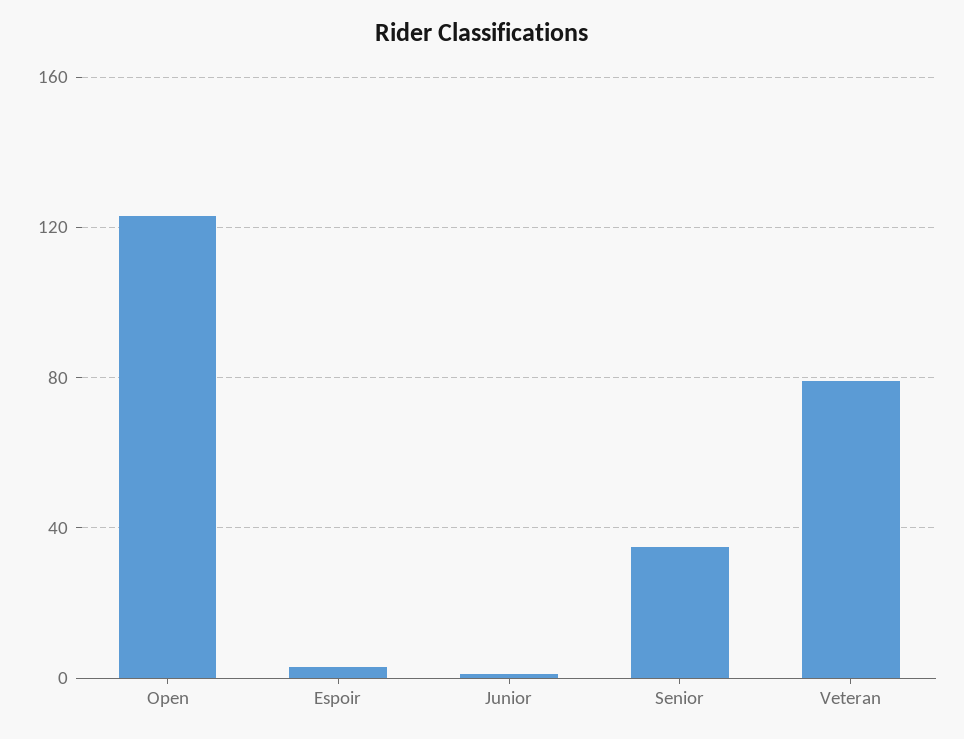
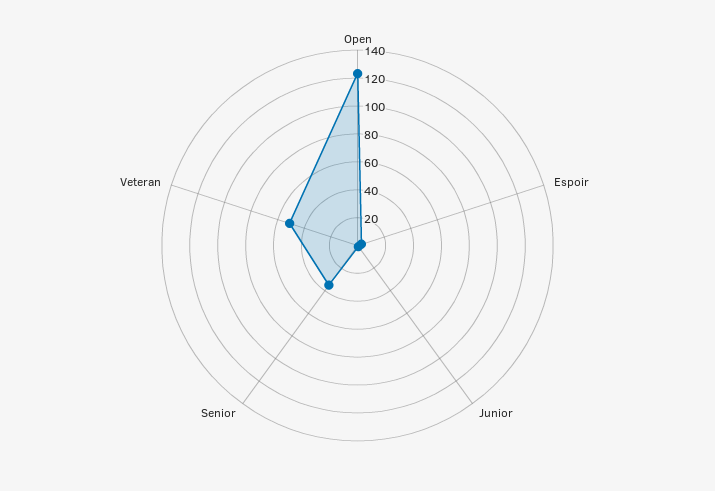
  {
    "Open": 125,
    "Espoir": 5,
    "Junior": 0,
    "Senior": 35,
-   "Veteran": 80
+   "Veteran": 50
  }

